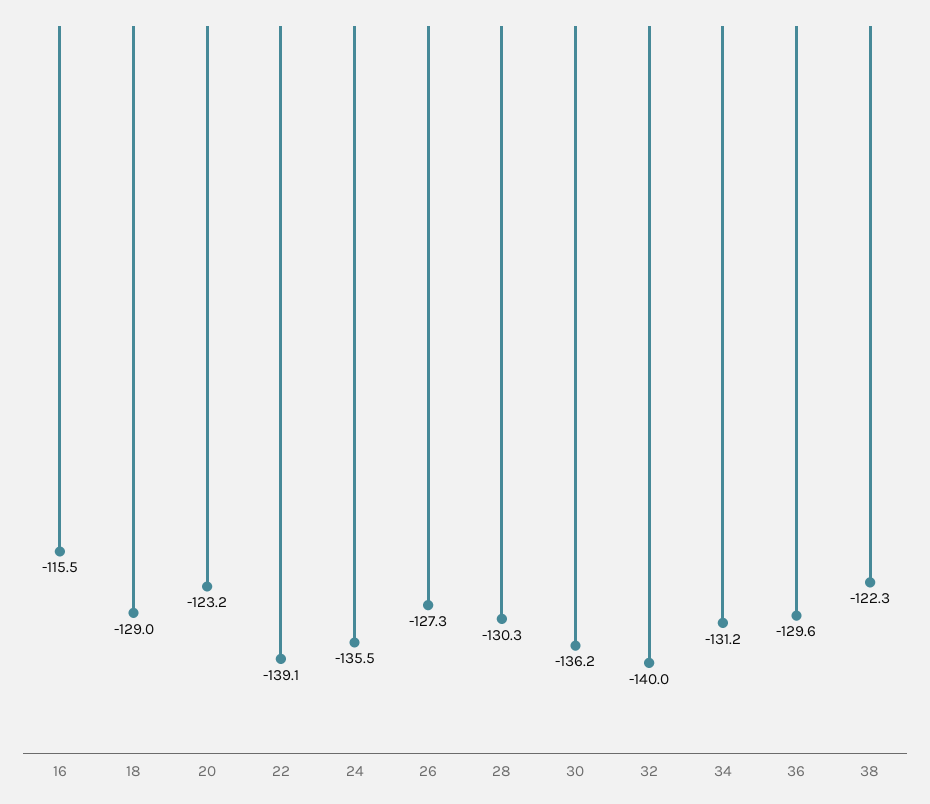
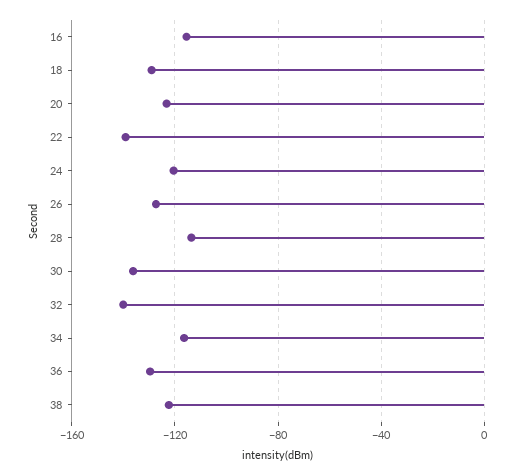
  {
    "16": -115.5,
    "18": -129,
    "20": -123.2,
    "22": -139.1,
-   "24": -135.5,
+   "24": -120,
    "26": -127.3,
-   "28": -130.3,
+   "28": -115,
    "30": -136.2,
    "32": -140,
-   "34": -131.2,
+   "34": -115,
    "36": -129.6,
    "38": -122.3
  }

